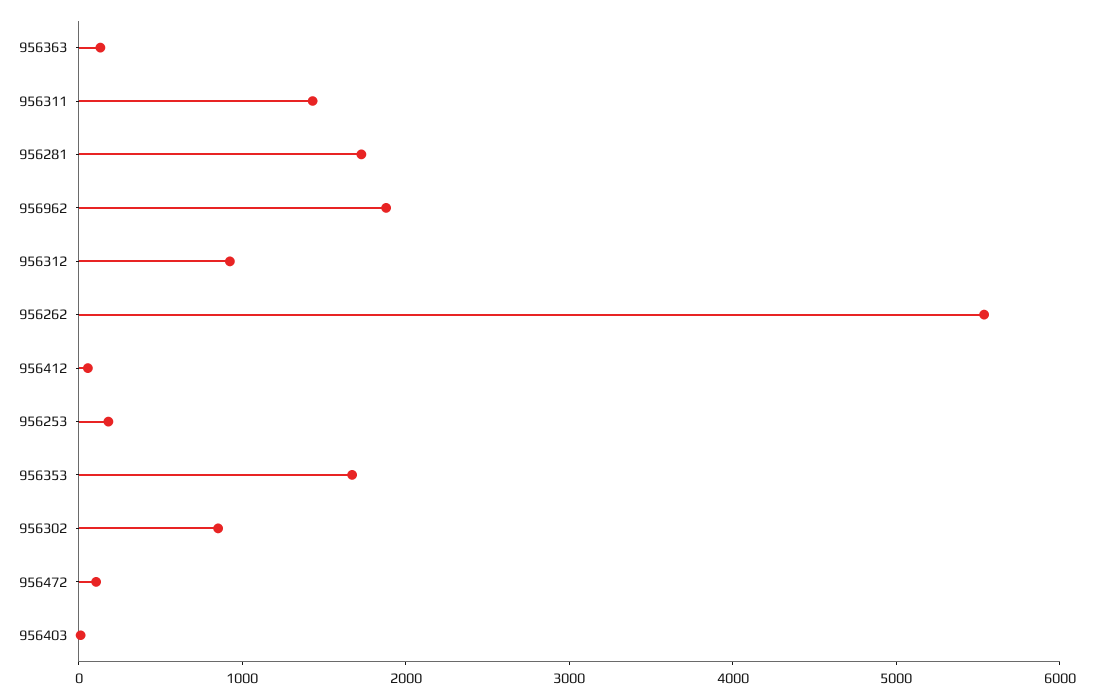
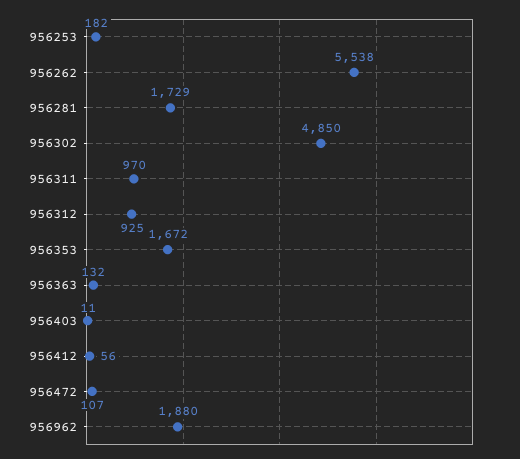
  {
    "956363": 132,
-   "956311": 1400,
+   "956311": 970,
    "956281": 1729,
    "956962": 1880,
    "956312": 925,
    "956262": 5538,
    "956412": 56,
    "956253": 182,
    "956353": 1672,
-   "956302": 800,
+   "956302": 4850,
    "956472": 107,
    "956403": 11
  }

